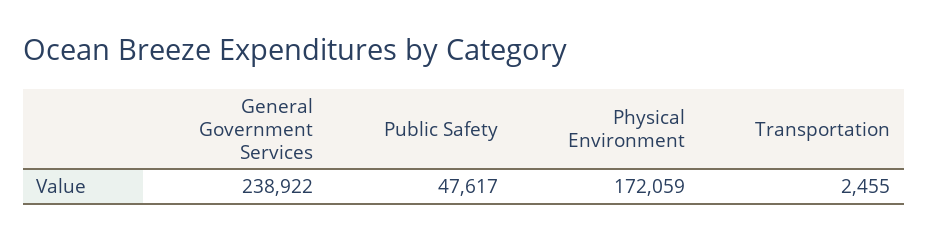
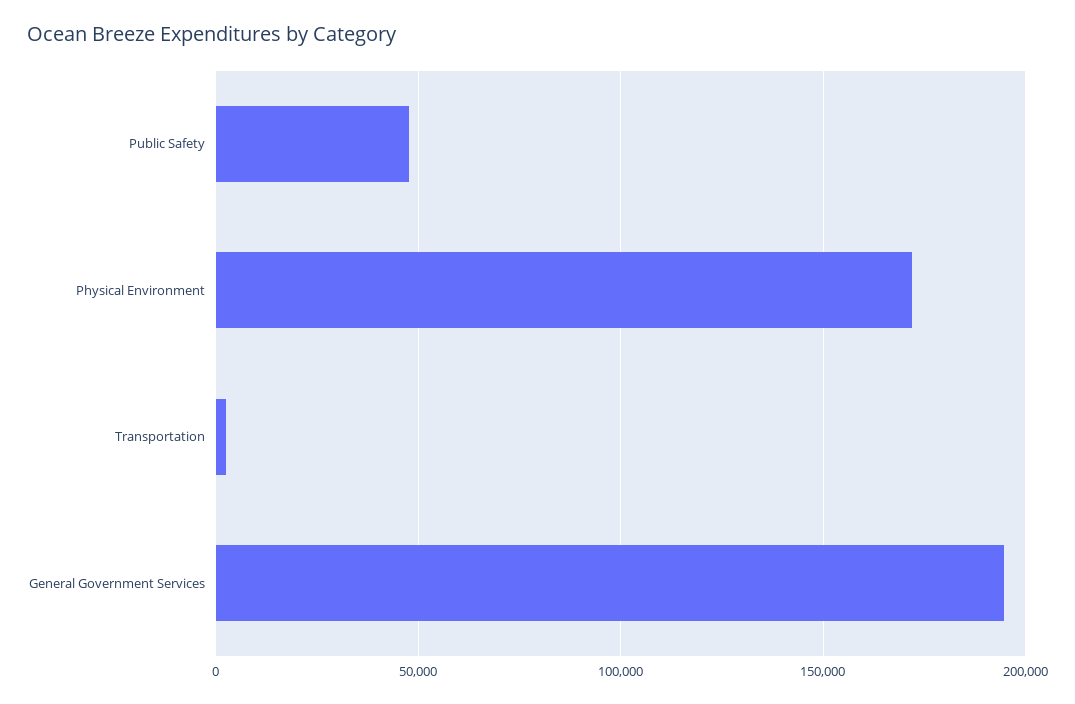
  {
-   "General Government Services": 238922,
+   "General Government Services": 195000,
    "Public Safety": 47617,
    "Physical Environment": 172059,
    "Transportation": 2455
  }

